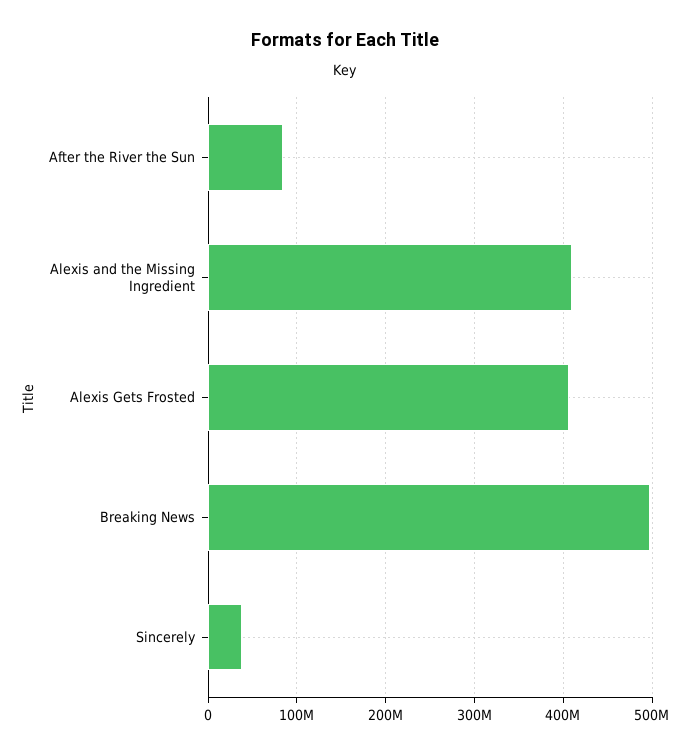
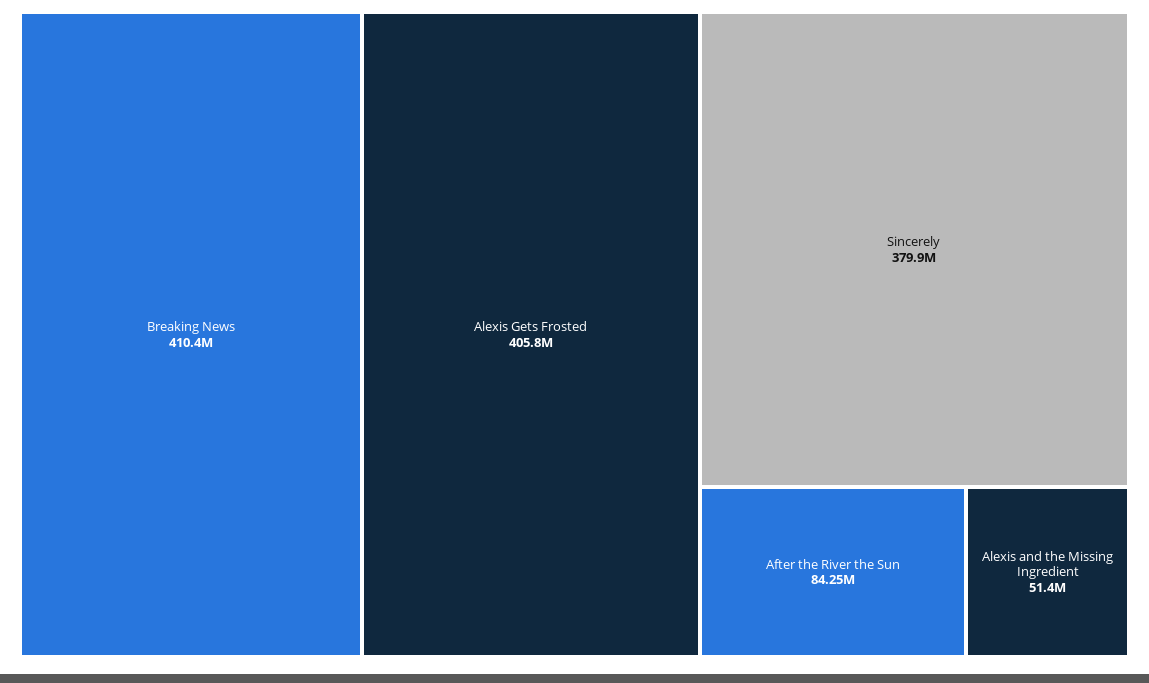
  {
    "After the River the Sun": 84250000,
-   "Alexis and the Missing Ingredient": 410000000,
+   "Alexis and the Missing Ingredient": 51400000,
    "Alexis Gets Frosted": 405800000,
-   "Breaking News": 500000000,
+   "Breaking News": 410400000,
-   "Sincerely": 40000000
+   "Sincerely": 379900000
  }

